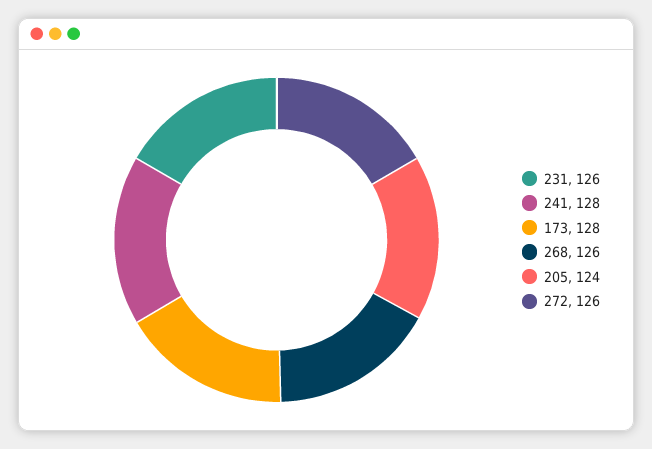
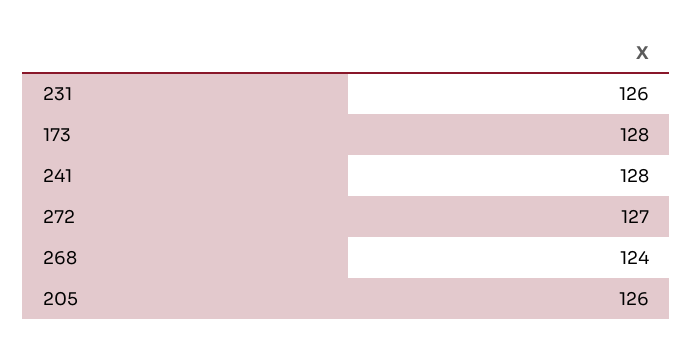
  {
    "231": 126,
    "241": 128,
    "173": 128,
-   "268": 126,
+   "268": 124,
-   "205": 124,
+   "205": 126,
-   "272": 126
+   "272": 127
  }

